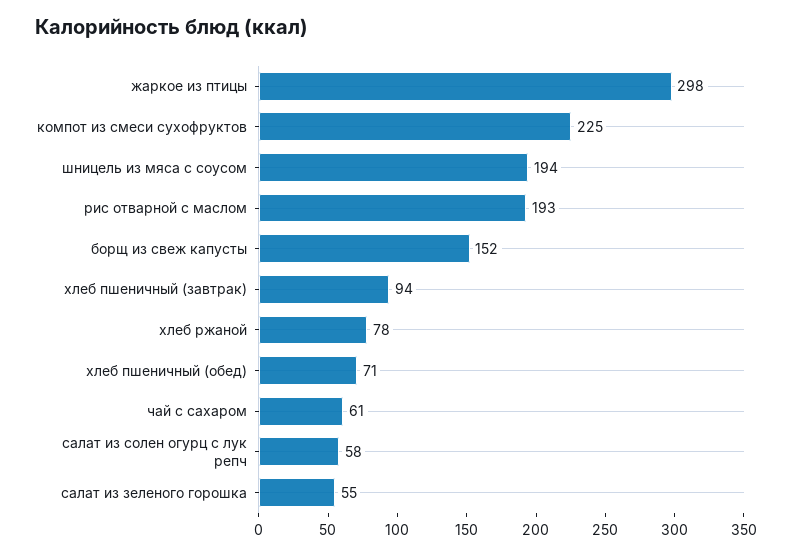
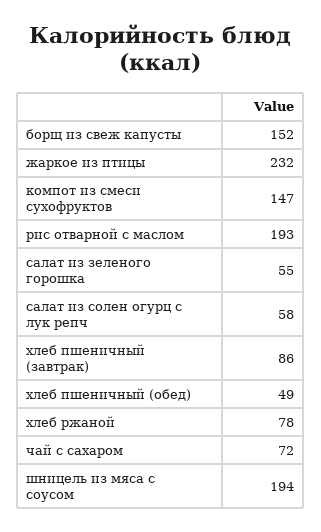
  {
-   "жаркое из птицы": 298,
+   "жаркое из птицы": 232,
-   "компот из смеси сухофруктов": 225,
+   "компот из смеси сухофруктов": 147,
    "шницель из мяса с соусом": 194,
    "рис отварной с маслом": 193,
    "борщ из свеж капусты": 152,
-   "хлеб пшеничный (завтрак)": 94,
+   "хлеб пшеничный (завтрак)": 86,
    "хлеб ржаной": 78,
-   "хлеб пшеничный (обед)": 71,
+   "хлеб пшеничный (обед)": 49,
-   "чай с сахаром": 61,
+   "чай с сахаром": 72,
    "салат из солен огурц с лук репч": 58,
    "салат из зеленого горошка": 55
  }

